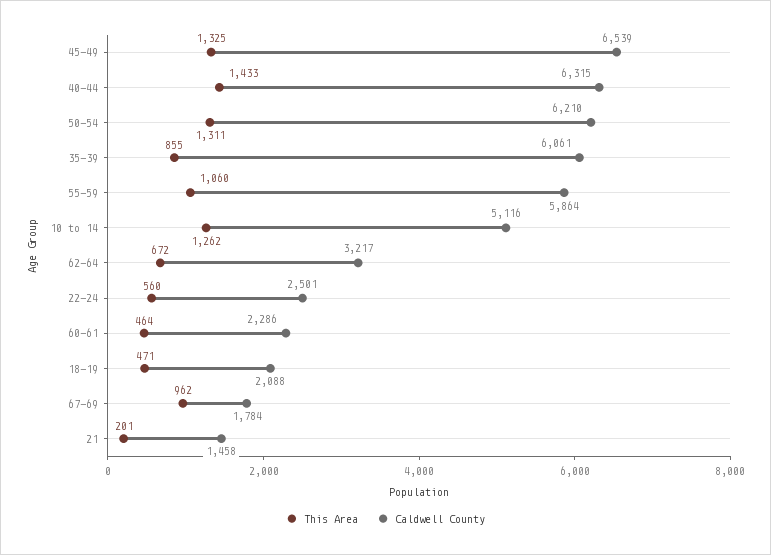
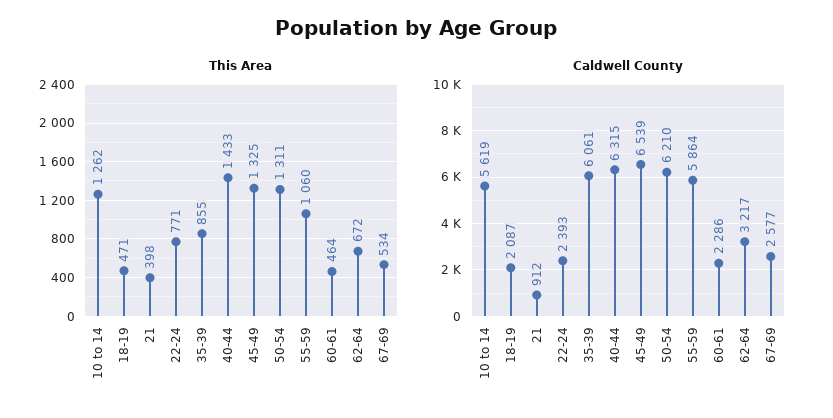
  {
    "This Area": {
      "45-49": 1325,
      "40-44": 1433,
      "50-54": 1311,
      "35-39": 855,
      "55-59": 1060,
      "10 to 14": 1262,
      "62-64": 672,
-     "22-24": 560,
+     "22-24": 771,
      "60-61": 464,
      "18-19": 471,
-     "67-69": 962,
+     "67-69": 534,
-     "21": 201
+     "21": 398
    },
    "Caldwell County": {
      "45-49": 6539,
      "40-44": 6315,
      "50-54": 6210,
      "35-39": 6061,
      "55-59": 5864,
-     "10 to 14": 5116,
+     "10 to 14": 5619,
      "62-64": 3217,
-     "22-24": 2501,
+     "22-24": 2393,
      "60-61": 2286,
-     "18-19": 2088,
+     "18-19": 2087,
-     "67-69": 1784,
+     "67-69": 2577,
-     "21": 1458
+     "21": 912
    }
  }

